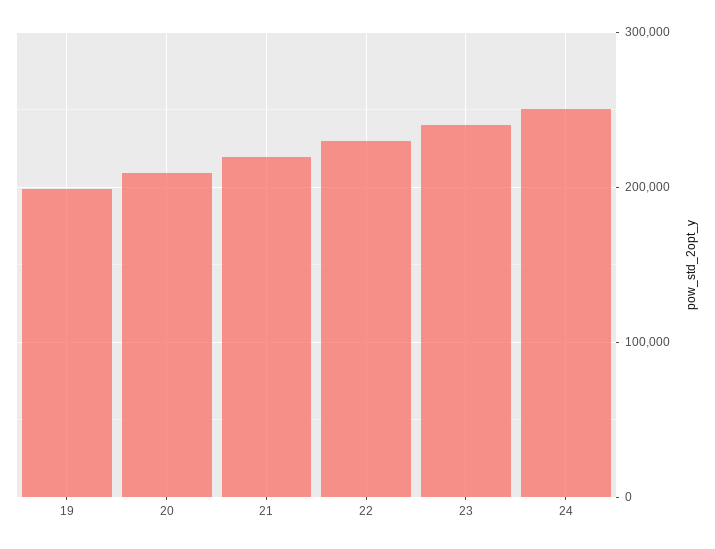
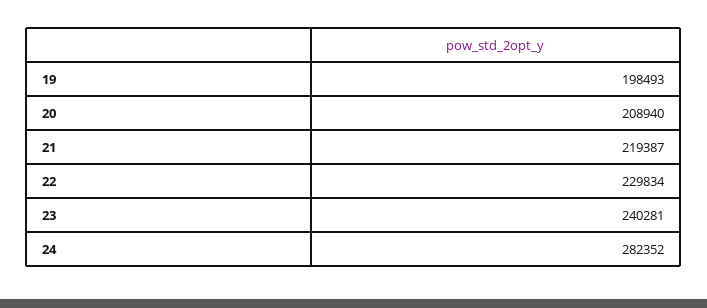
  {
    "19": 198493,
    "20": 208940,
    "21": 219387,
    "22": 229834,
    "23": 240281,
-   "24": 250000
+   "24": 282352
  }

